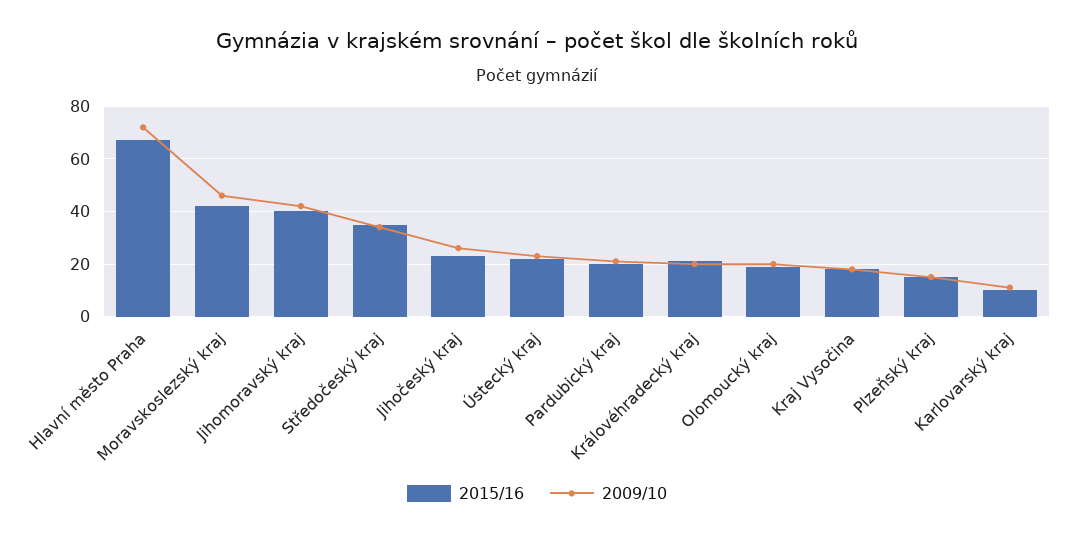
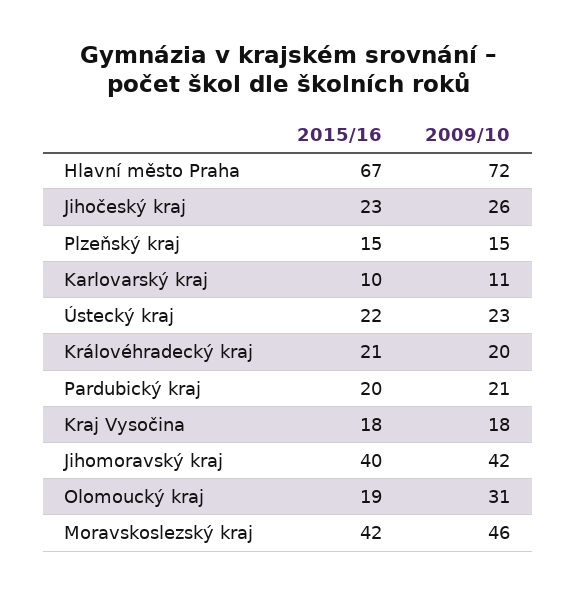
  {
    "2015/16": {
      "Hlavní město Praha": 67,
      "Moravskoslezský kraj": 42,
      "Jihomoravský kraj": 40,
-     "Středočeský kraj": 35,
      "Jihočeský kraj": 23,
      "Ústecký kraj": 22,
      "Pardubický kraj": 20,
      "Královéhradecký kraj": 21,
      "Olomoucký kraj": 19,
      "Kraj Vysočina": 18,
      "Plzeňský kraj": 15,
      "Karlovarský kraj": 10
    },
    "2009/10": {
      "Hlavní město Praha": 72,
      "Moravskoslezský kraj": 46,
      "Jihomoravský kraj": 42,
-     "Středočeský kraj": 35,
      "Jihočeský kraj": 26,
      "Ústecký kraj": 23,
      "Pardubický kraj": 21,
      "Královéhradecký kraj": 20,
-     "Olomoucký kraj": 20,
+     "Olomoucký kraj": 31,
      "Kraj Vysočina": 18,
      "Plzeňský kraj": 15,
      "Karlovarský kraj": 11
    }
  }

